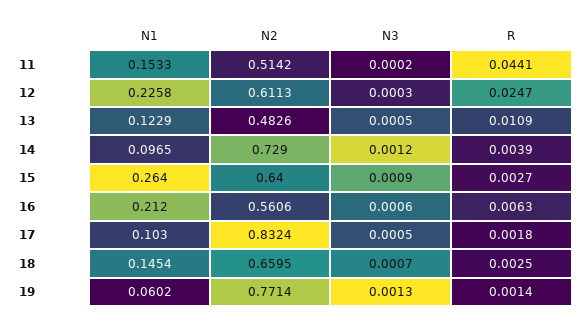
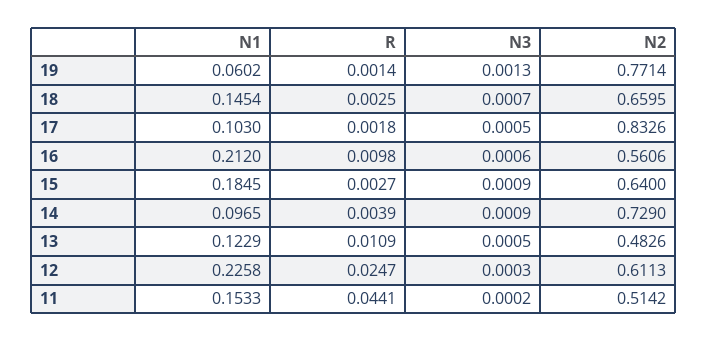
  {
    "N1": {
      "11": 0.1533,
      "12": 0.2258,
      "13": 0.1229,
      "14": 0.0965,
-     "15": 0.264,
+     "15": 0.1845,
      "16": 0.212,
      "17": 0.103,
      "18": 0.1454,
      "19": 0.0602
    },
    "N2": {
      "11": 0.5142,
      "12": 0.6113,
      "13": 0.4826,
      "14": 0.729,
      "15": 0.64,
      "16": 0.5606,
-     "17": 0.8324,
+     "17": 0.8326,
      "18": 0.6595,
      "19": 0.7714
    },
    "N3": {
      "11": 0.0002,
      "12": 0.0003,
      "13": 0.0005,
-     "14": 0.0012,
+     "14": 0.0009,
      "15": 0.0009,
      "16": 0.0006,
      "17": 0.0005,
      "18": 0.0007,
      "19": 0.0013
    },
    "R": {
      "11": 0.0441,
      "12": 0.0247,
      "13": 0.0109,
      "14": 0.0039,
      "15": 0.0027,
-     "16": 0.0063,
+     "16": 0.0098,
      "17": 0.0018,
      "18": 0.0025,
      "19": 0.0014
    }
  }

